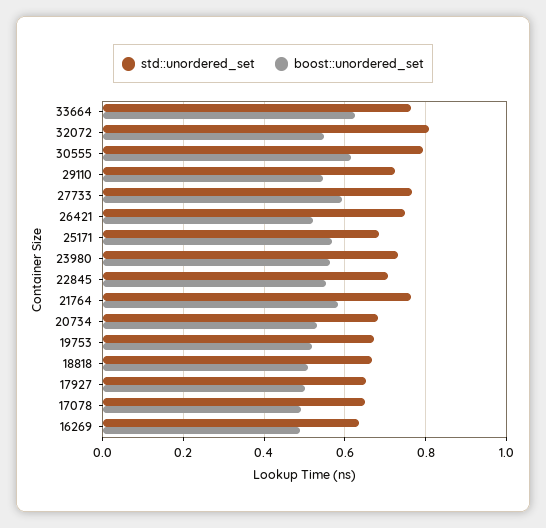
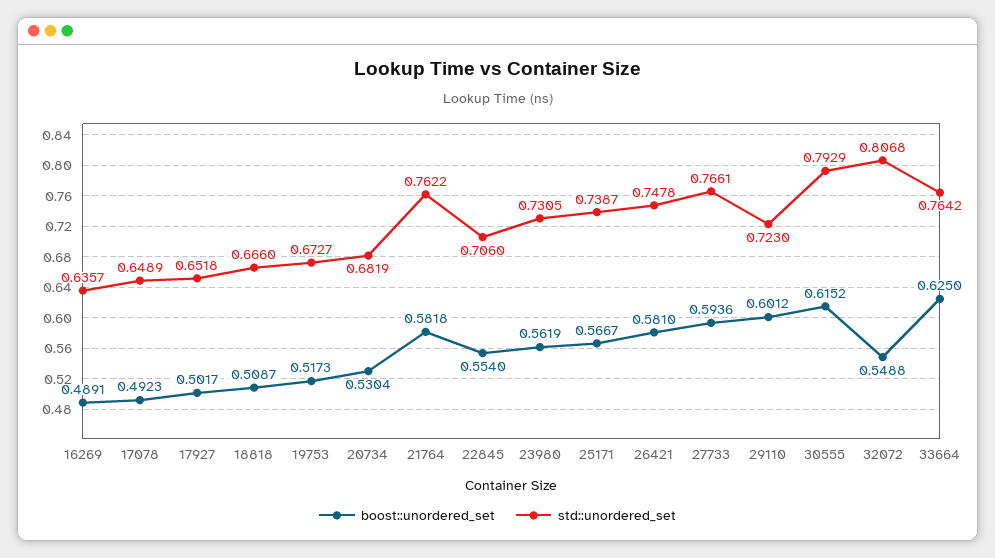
  {
    "std::unordered_set": {
      "33664": 0.7642,
      "32072": 0.8068,
      "30555": 0.7929,
      "29110": 0.723,
      "27733": 0.7661,
      "26421": 0.7478,
-     "25171": 0.68,
+     "25171": 0.7387,
      "23980": 0.7305,
      "22845": 0.706,
      "21764": 0.7622,
      "20734": 0.6819,
      "19753": 0.6727,
      "18818": 0.666,
      "17927": 0.6518,
      "17078": 0.6489,
      "16269": 0.6357
    },
    "boost::unordered_set": {
      "33664": 0.625,
      "32072": 0.5488,
      "30555": 0.6152,
-     "29110": 0.54,
+     "29110": 0.6012,
      "27733": 0.5936,
-     "26421": 0.52,
+     "26421": 0.581,
      "25171": 0.5667,
      "23980": 0.5619,
      "22845": 0.554,
      "21764": 0.5818,
      "20734": 0.5304,
      "19753": 0.5173,
      "18818": 0.5087,
      "17927": 0.5017,
      "17078": 0.4923,
      "16269": 0.4891
    }
  }

